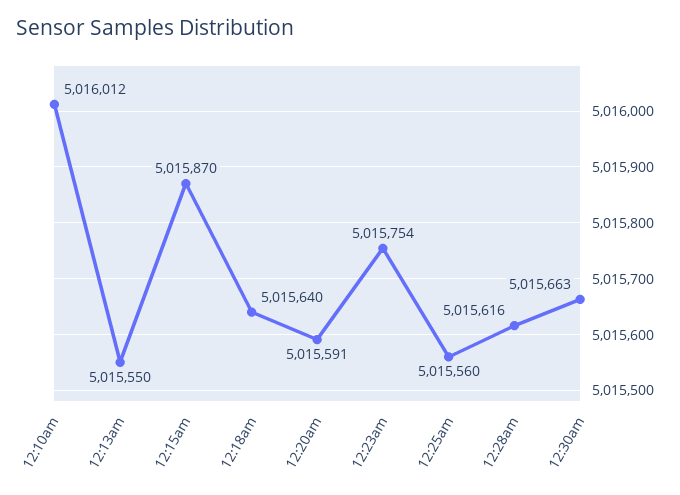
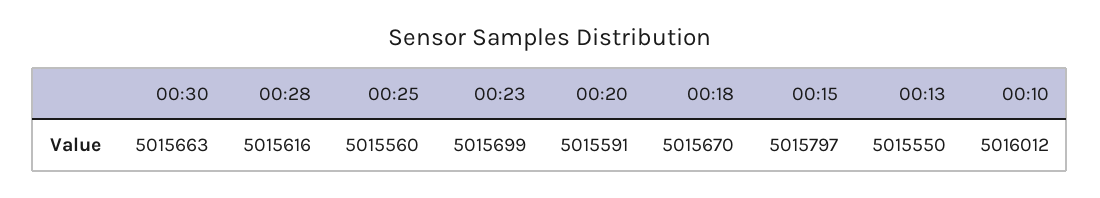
  {
    "12:10am": 5016012,
    "12:13am": 5015550,
-   "12:15am": 5015870,
+   "12:15am": 5015797,
-   "12:18am": 5015640,
+   "12:18am": 5015670,
    "12:20am": 5015591,
-   "12:23am": 5015754,
+   "12:23am": 5015699,
    "12:25am": 5015560,
    "12:28am": 5015616,
    "12:30am": 5015663
  }

